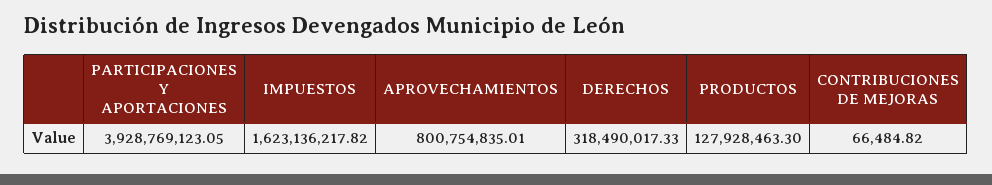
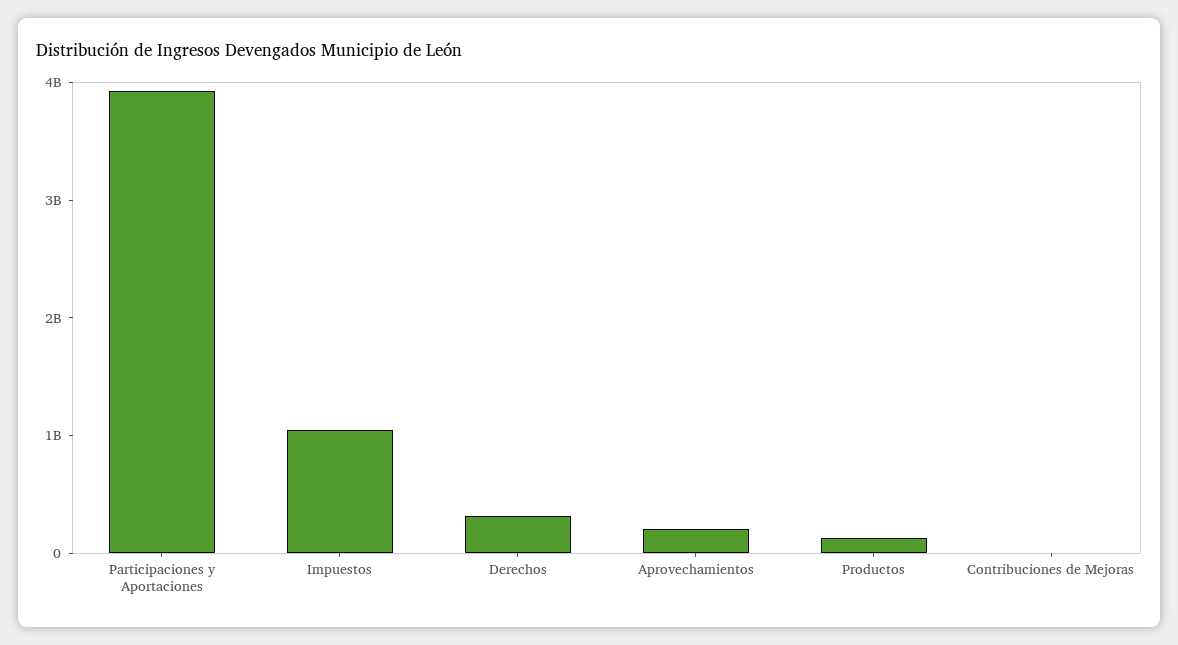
  {
    "PARTICIPACIONES Y APORTACIONES": 3928769123.05,
-   "IMPUESTOS": 1623136217.82,
+   "IMPUESTOS": 1000000000,
-   "APROVECHAMIENTOS": 800754835.01,
+   "APROVECHAMIENTOS": 200000000,
    "DERECHOS": 318490017.33,
    "PRODUCTOS": 127928463.3,
    "CONTRIBUCIONES DE MEJORAS": 66484.82
  }

